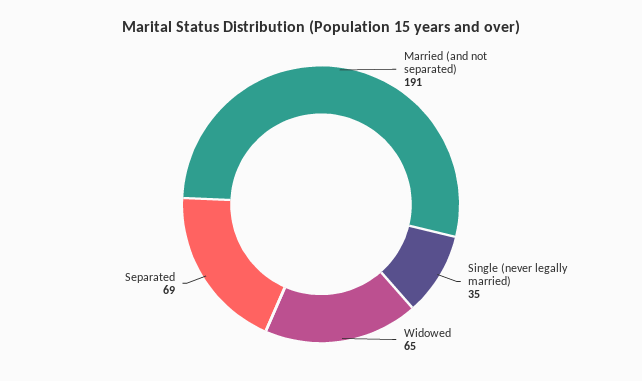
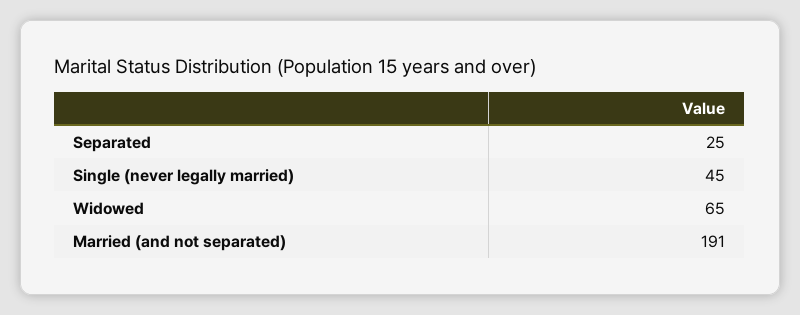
  {
    "Married (and not separated)": 191,
-   "Single (never legally married)": 35,
+   "Single (never legally married)": 45,
    "Widowed": 65,
-   "Separated": 69
+   "Separated": 25
  }

